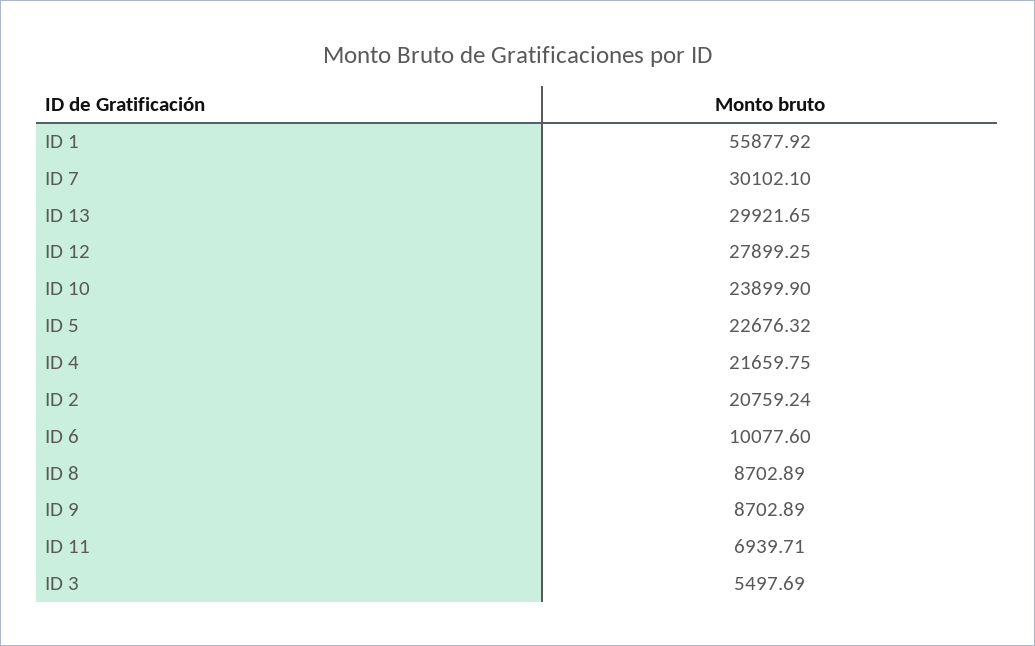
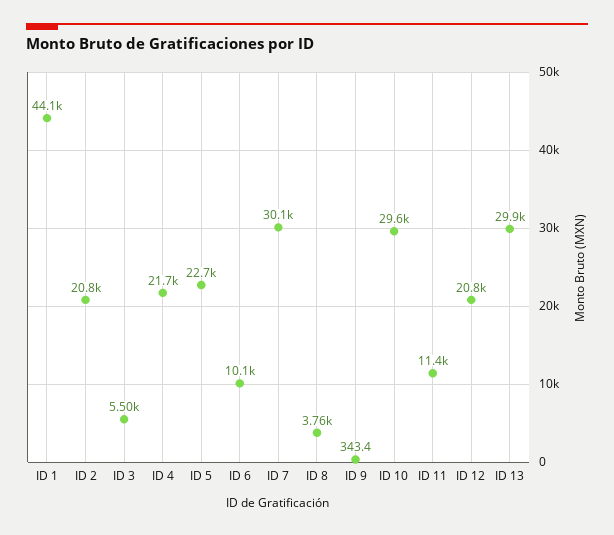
  {
-   "ID 1": 55877.92,
+   "ID 1": 44100,
    "ID 7": 30102.1,
    "ID 13": 29921.65,
-   "ID 12": 27899.25,
+   "ID 12": 20800,
-   "ID 10": 23899.9,
+   "ID 10": 29600,
    "ID 5": 22676.32,
    "ID 4": 21659.75,
    "ID 2": 20759.24,
    "ID 6": 10077.6,
-   "ID 8": 8702.89,
+   "ID 8": 3760,
-   "ID 9": 8702.89,
+   "ID 9": 343.4,
-   "ID 11": 6939.71,
+   "ID 11": 11400,
    "ID 3": 5497.69
  }

